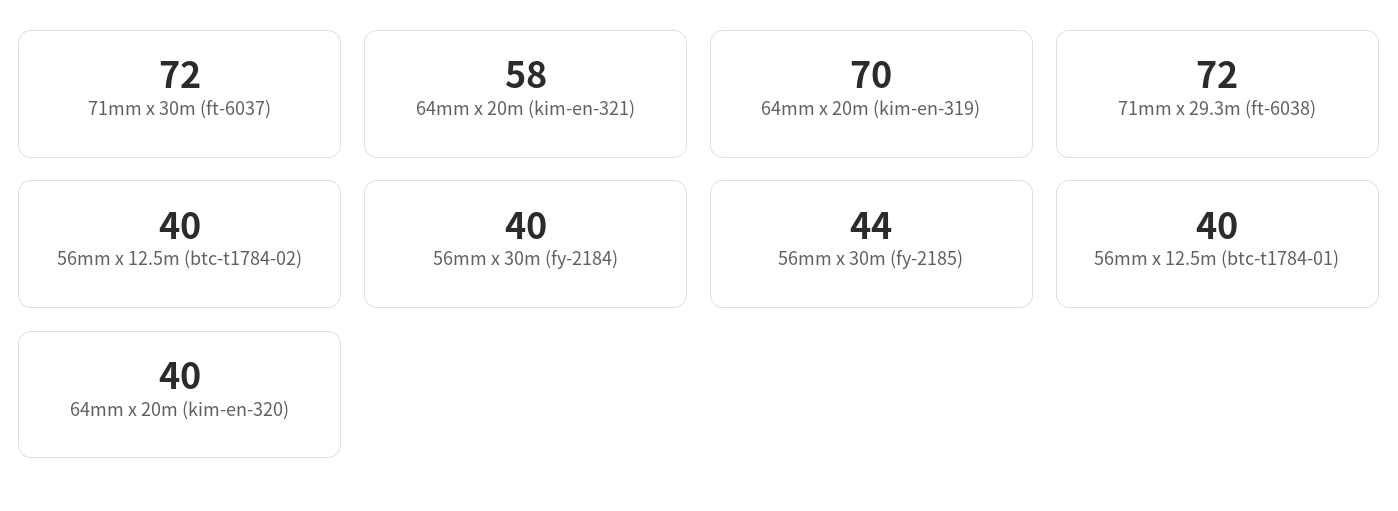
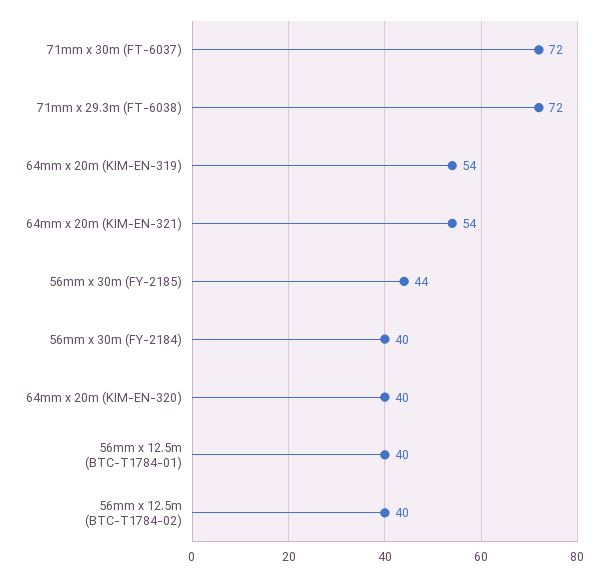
  {
    "71mm x 30m (ft-6037)": 72,
-   "64mm x 20m (kim-en-321)": 58,
+   "64mm x 20m (kim-en-321)": 54,
-   "64mm x 20m (kim-en-319)": 70,
+   "64mm x 20m (kim-en-319)": 54,
    "71mm x 29.3m (ft-6038)": 72,
    "56mm x 12.5m (btc-t1784-02)": 40,
    "56mm x 30m (fy-2184)": 40,
    "56mm x 30m (fy-2185)": 44,
    "56mm x 12.5m (btc-t1784-01)": 40,
    "64mm x 20m (kim-en-320)": 40
  }

